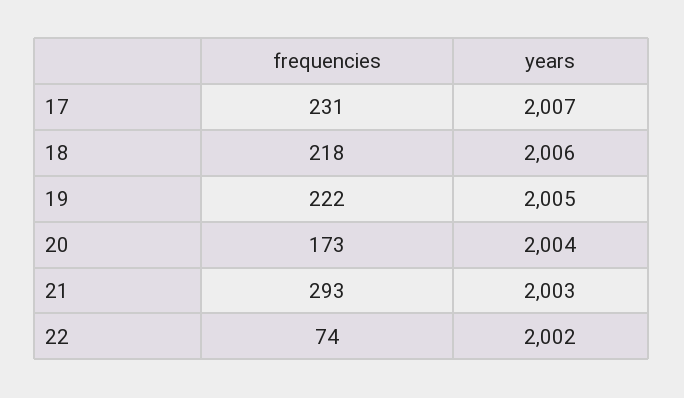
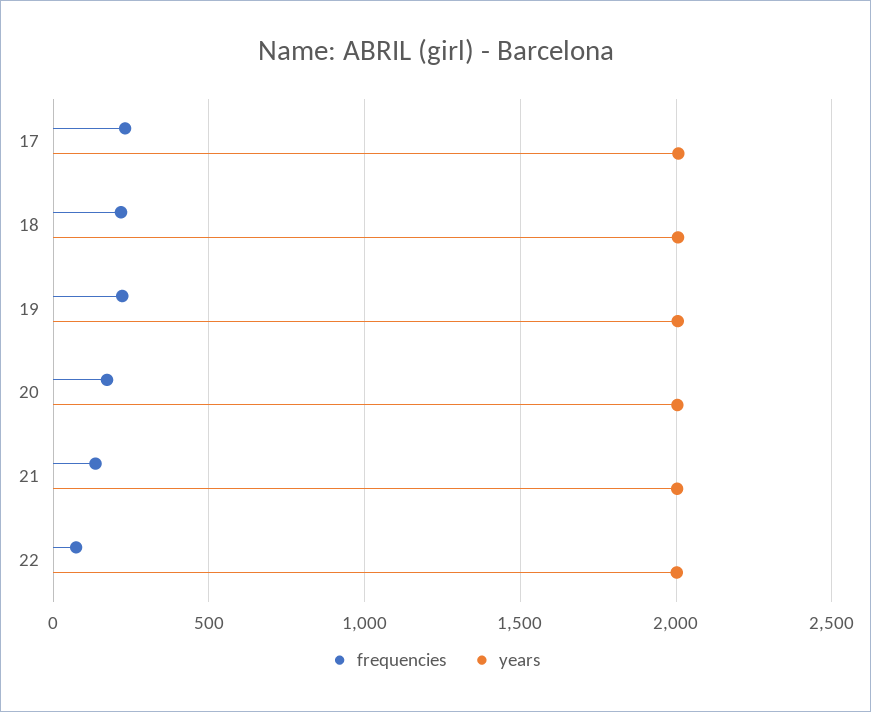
  {
    "frequencies": {
      "17": 231,
      "18": 218,
      "19": 222,
      "20": 173,
-     "21": 293,
+     "21": 150,
      "22": 74
    },
    "years": {
      "17": 2007,
      "18": 2006,
      "19": 2005,
      "20": 2004,
      "21": 2003,
      "22": 2002
    }
  }

